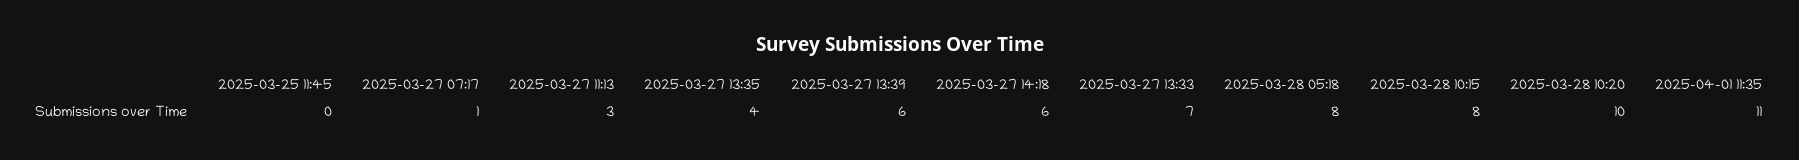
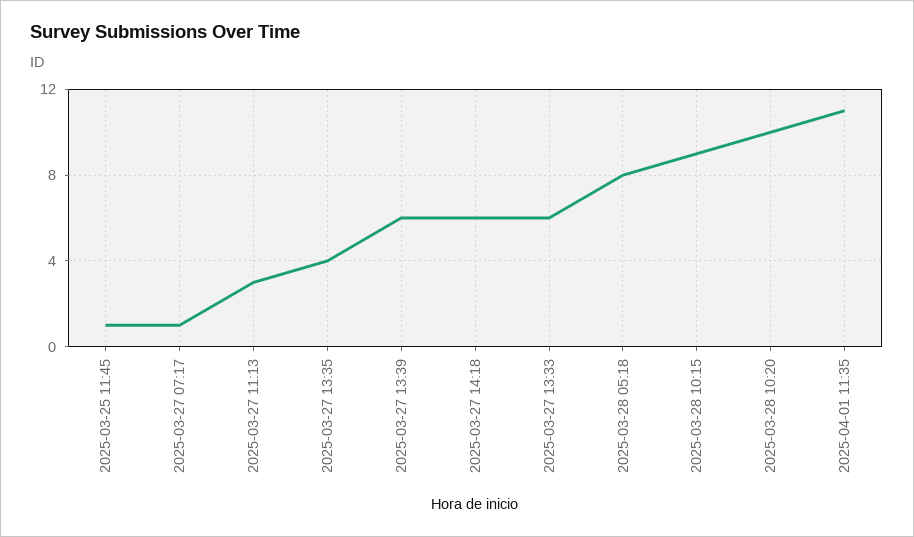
  {
-   "2025-03-25 11:45": 0,
+   "2025-03-25 11:45": 1,
    "2025-03-27 07:17": 1,
    "2025-03-27 11:13": 3,
    "2025-03-27 13:35": 4,
    "2025-03-27 13:39": 6,
    "2025-03-27 14:18": 6,
-   "2025-03-27 13:33": 7,
+   "2025-03-27 13:33": 6,
    "2025-03-28 05:18": 8,
-   "2025-03-28 10:15": 8,
+   "2025-03-28 10:15": 9,
    "2025-03-28 10:20": 10,
    "2025-04-01 11:35": 11
  }

